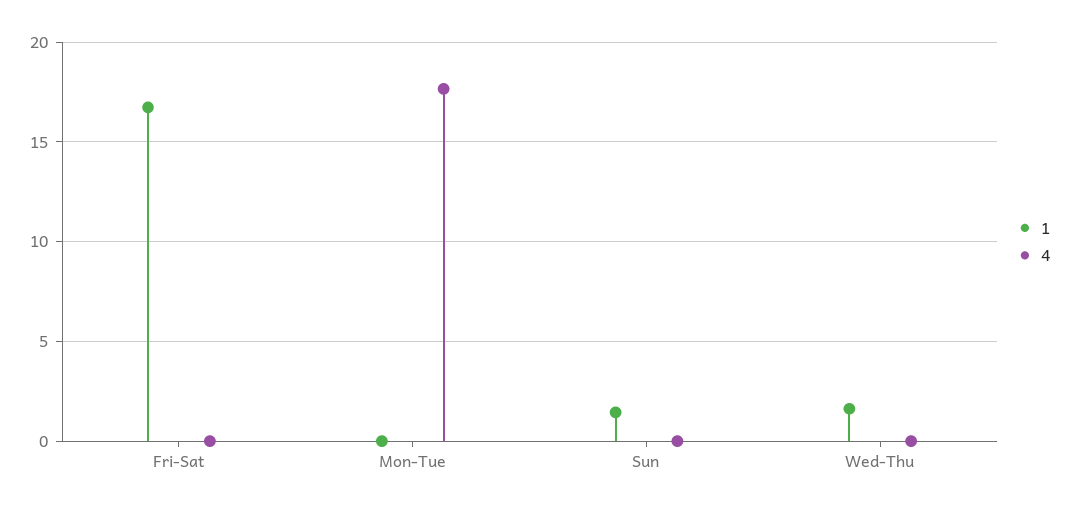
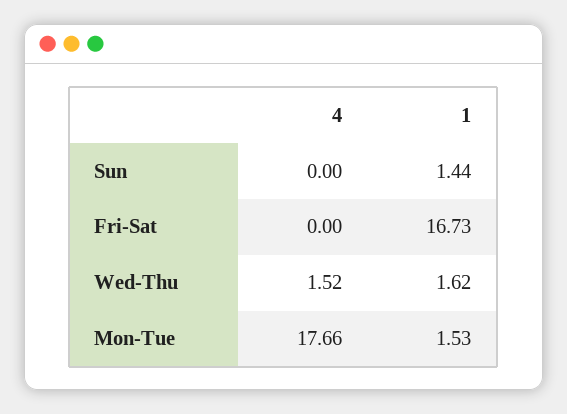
  {
    "1": {
      "Fri-Sat": 16.73,
-     "Mon-Tue": 0,
+     "Mon-Tue": 1.53,
      "Sun": 1.44,
      "Wed-Thu": 1.62
    },
    "4": {
      "Fri-Sat": 0,
      "Mon-Tue": 17.66,
      "Sun": 0,
-     "Wed-Thu": 0
+     "Wed-Thu": 1.52
    }
  }

